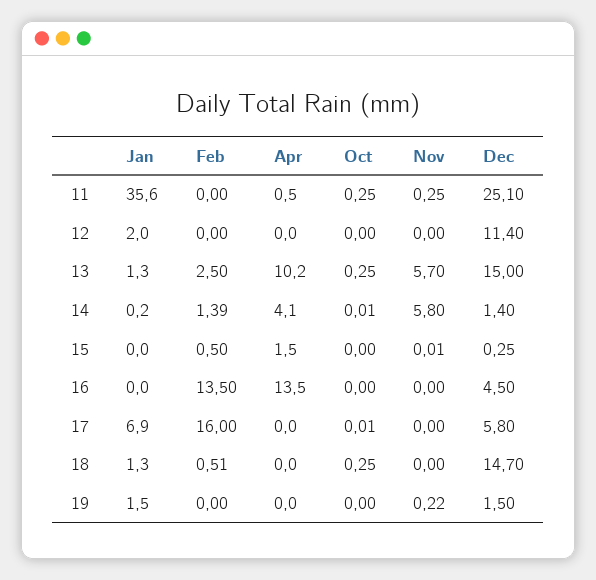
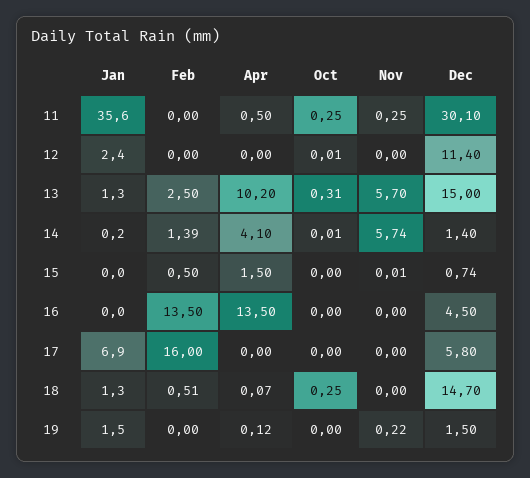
  {
    "Jan": {
      "11": 35.6,
-     "12": 2,
+     "12": 2.4,
      "13": 1.3,
      "14": 0.2,
      "15": 0,
      "16": 0,
      "17": 6.9,
      "18": 1.3,
      "19": 1.5
    },
    "Feb": {
      "11": 0,
      "12": 0,
      "13": 2.5,
      "14": 1.39,
      "15": 0.5,
      "16": 13.5,
      "17": 16,
      "18": 0.51,
      "19": 0
    },
    "Apr": {
      "11": 0.5,
      "12": 0,
      "13": 10.2,
      "14": 4.1,
      "15": 1.5,
      "16": 13.5,
      "17": 0,
-     "18": 0,
+     "18": 0.07,
-     "19": 0
+     "19": 0.12
    },
    "Oct": {
      "11": 0.25,
-     "12": 0,
+     "12": 0.01,
-     "13": 0.25,
+     "13": 0.31,
      "14": 0.01,
      "15": 0,
      "16": 0,
-     "17": 0.01,
+     "17": 0,
      "18": 0.25,
      "19": 0
    },
    "Nov": {
      "11": 0.25,
      "12": 0,
      "13": 5.7,
-     "14": 5.8,
+     "14": 5.74,
      "15": 0.01,
      "16": 0,
      "17": 0,
      "18": 0,
      "19": 0.22
    },
    "Dec": {
-     "11": 25.1,
+     "11": 30.1,
      "12": 11.4,
      "13": 15,
      "14": 1.4,
-     "15": 0.25,
+     "15": 0.74,
      "16": 4.5,
      "17": 5.8,
      "18": 14.7,
      "19": 1.5
    }
  }

